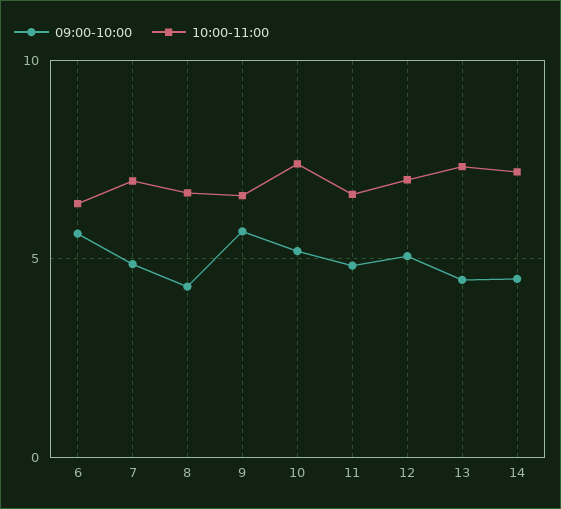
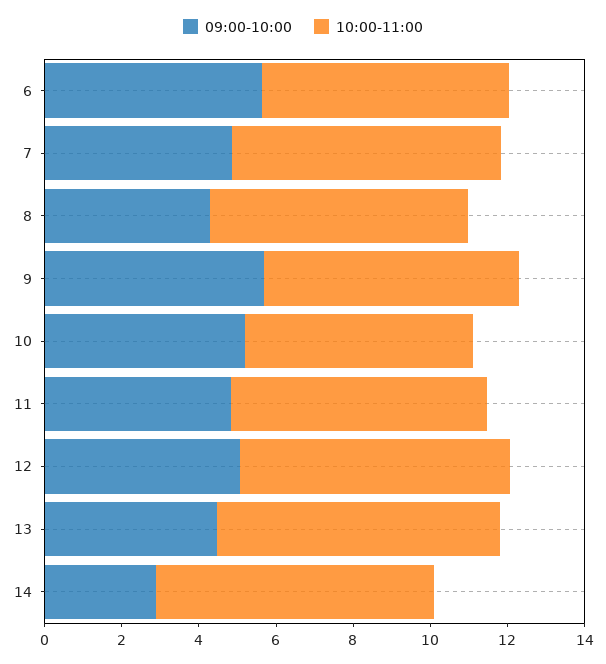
  {
    "09:00-10:00": {
      "6": 5.5,
      "7": 5,
      "8": 4.5,
      "9": 5.5,
      "10": 5,
      "11": 5,
      "12": 5,
      "13": 4.5,
-     "14": 4.5
+     "14": 3
    },
    "10:00-11:00": {
      "6": 6.5,
      "7": 7,
      "8": 6.5,
      "9": 6.5,
-     "10": 7.5,
+     "10": 6,
      "11": 6.5,
      "12": 7,
      "13": 7.5,
      "14": 7
    }
  }

